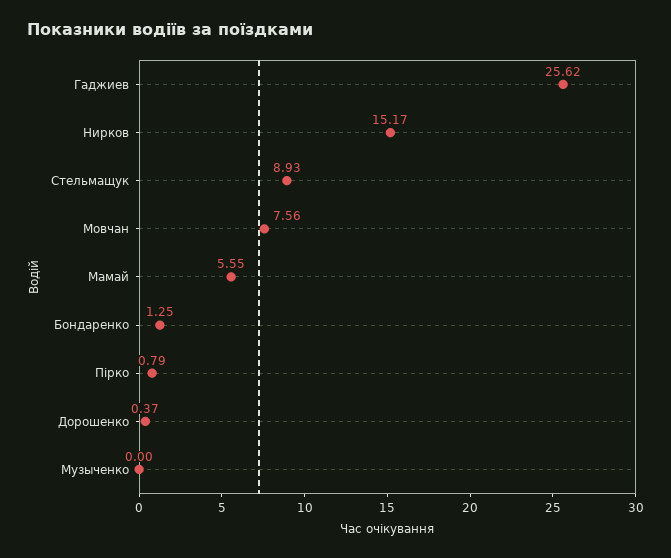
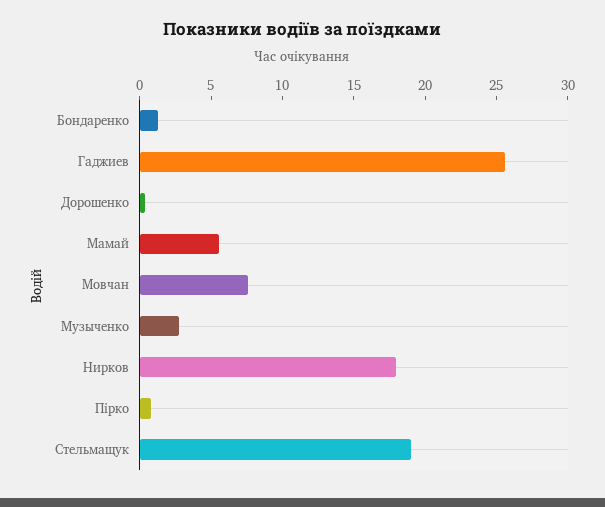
  {
    "Гаджиев": 25.62,
-   "Нирков": 15.17,
+   "Нирков": 18,
-   "Стельмащук": 8.93,
+   "Стельмащук": 19,
    "Мовчан": 7.56,
    "Мамай": 5.55,
    "Бондаренко": 1.25,
    "Пірко": 0.79,
    "Дорошенко": 0.37,
-   "Музыченко": 0
+   "Музыченко": 3
  }

